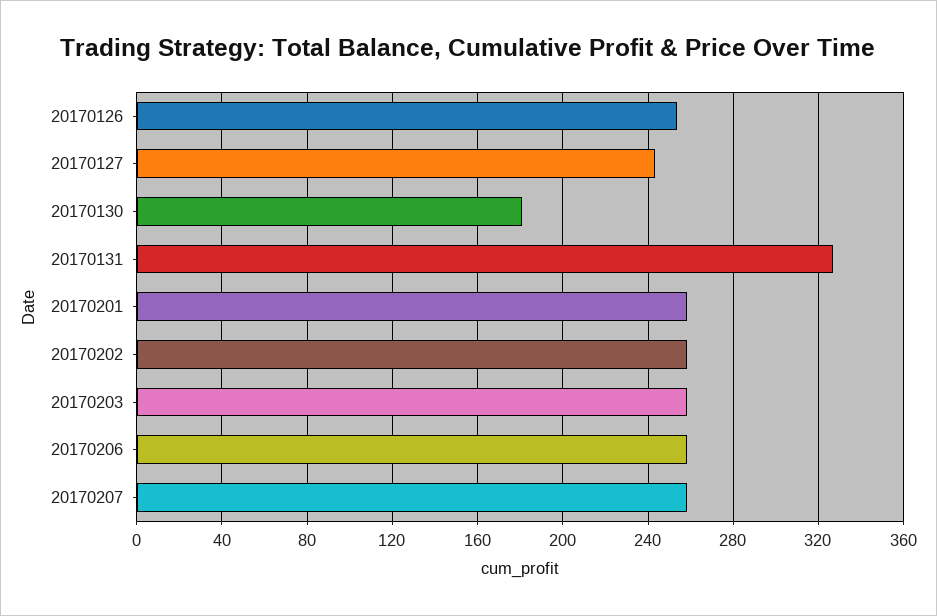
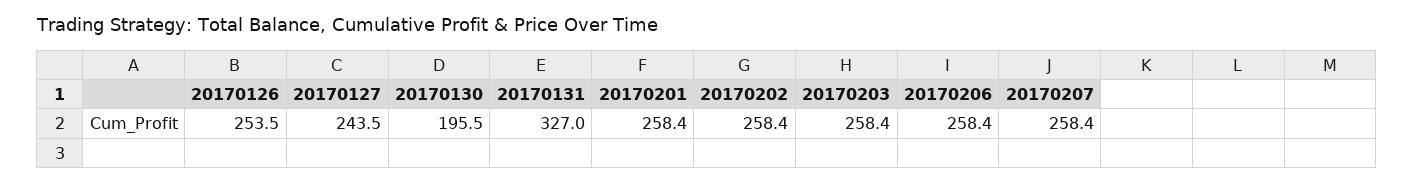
  {
    "20170126": 253.5,
    "20170127": 243.5,
-   "20170130": 180,
+   "20170130": 195.5,
    "20170131": 327,
    "20170201": 258.4,
    "20170202": 258.4,
    "20170203": 258.4,
    "20170206": 258.4,
    "20170207": 258.4
  }

